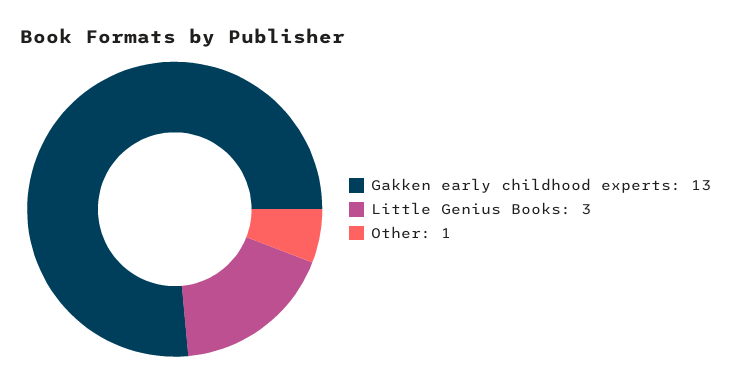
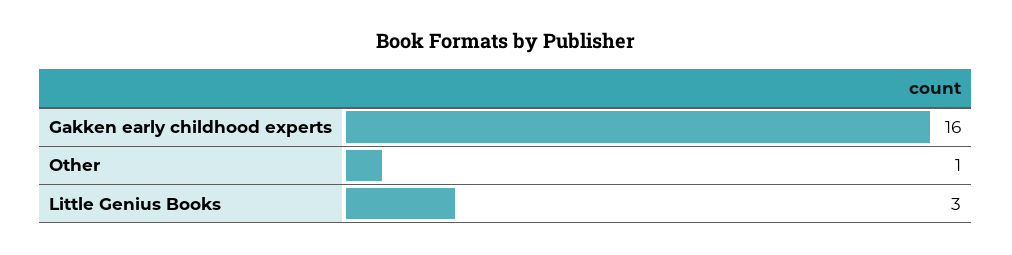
  {
-   "Gakken early childhood experts": 13,
+   "Gakken early childhood experts": 16,
    "Little Genius Books": 3,
    "Other": 1
  }

